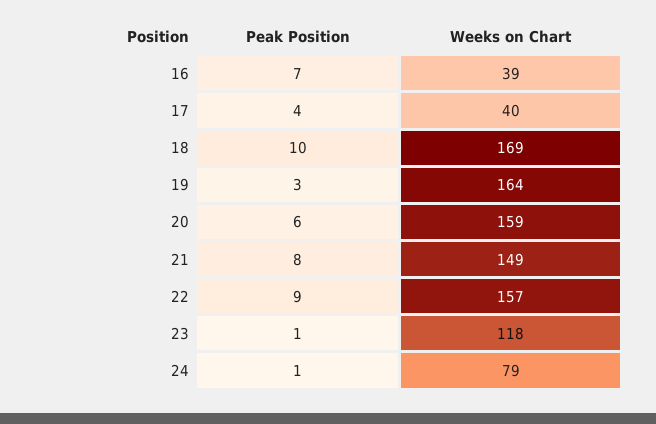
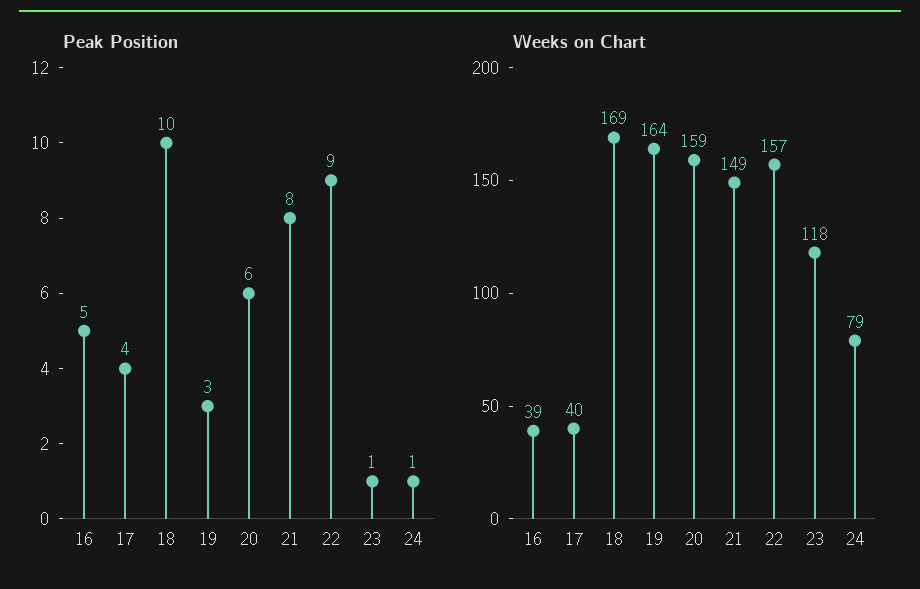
  {
    "Peak Position": {
-     "16": 7,
+     "16": 5,
      "17": 4,
      "18": 10,
      "19": 3,
      "20": 6,
      "21": 8,
      "22": 9,
      "23": 1,
      "24": 1
    },
    "Weeks on Chart": {
      "16": 39,
      "17": 40,
      "18": 169,
      "19": 164,
      "20": 159,
      "21": 149,
      "22": 157,
      "23": 118,
      "24": 79
    }
  }

